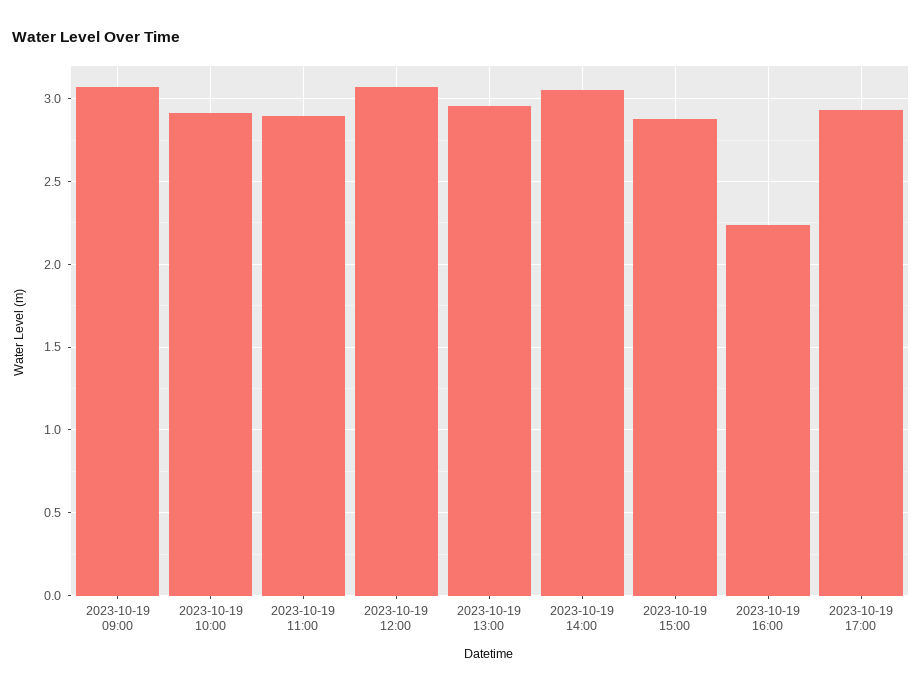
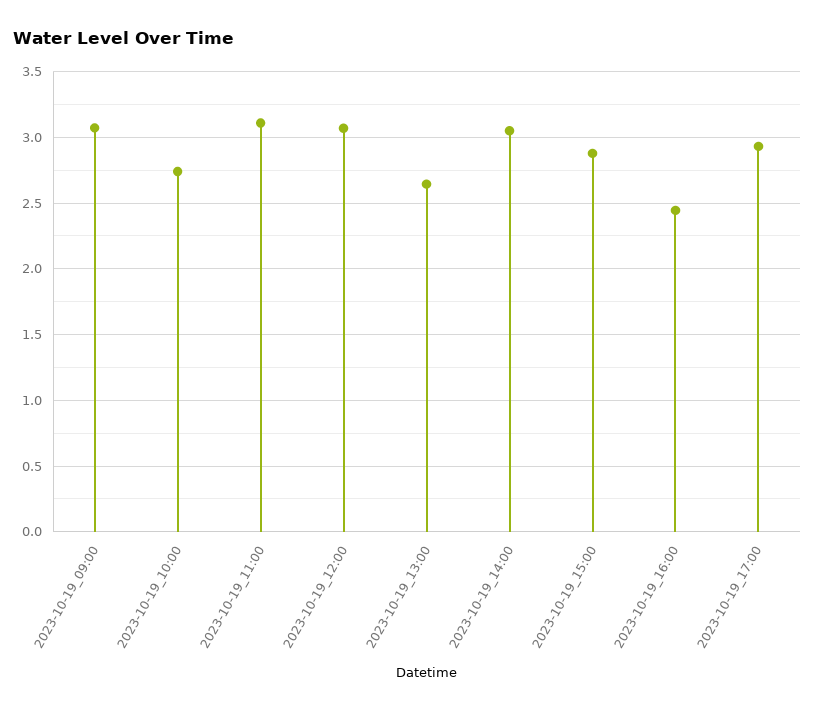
  {
    "2023-10-19 09:00": 3.05,
-   "2023-10-19 10:00": 2.9,
+   "2023-10-19 10:00": 2.75,
-   "2023-10-19 11:00": 2.9,
+   "2023-10-19 11:00": 3.1,
    "2023-10-19 12:00": 3.05,
-   "2023-10-19 13:00": 2.95,
+   "2023-10-19 13:00": 2.65,
    "2023-10-19 14:00": 3.05,
    "2023-10-19 15:00": 2.9,
-   "2023-10-19 16:00": 2.25,
+   "2023-10-19 16:00": 2.45,
    "2023-10-19 17:00": 2.95
  }

